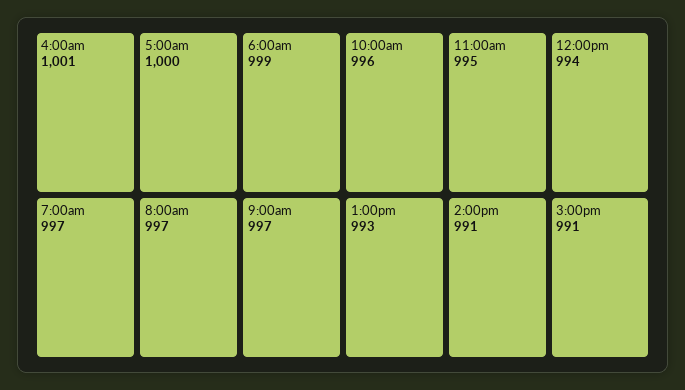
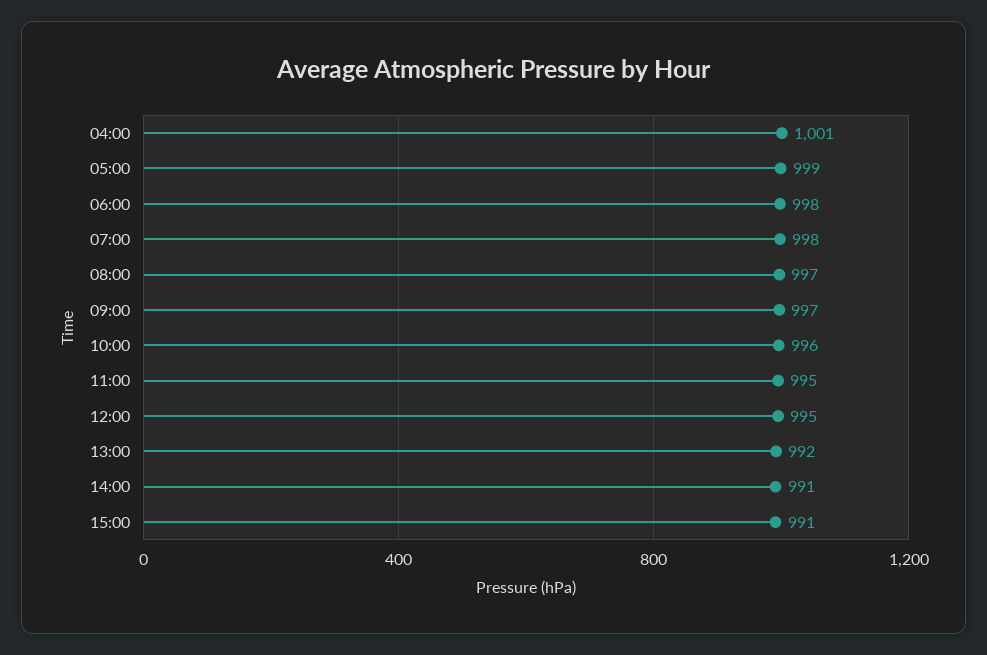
  {
    "4:00am": 1001,
-   "5:00am": 1000,
+   "5:00am": 999,
-   "6:00am": 999,
+   "6:00am": 998,
-   "7:00am": 997,
+   "7:00am": 998,
    "8:00am": 997,
    "9:00am": 997,
    "10:00am": 996,
    "11:00am": 995,
-   "12:00pm": 994,
+   "12:00pm": 995,
-   "1:00pm": 993,
+   "1:00pm": 992,
    "2:00pm": 991,
    "3:00pm": 991
  }

